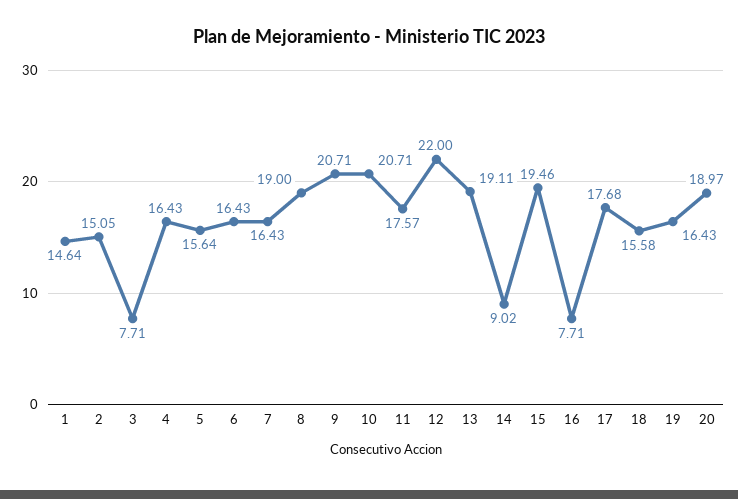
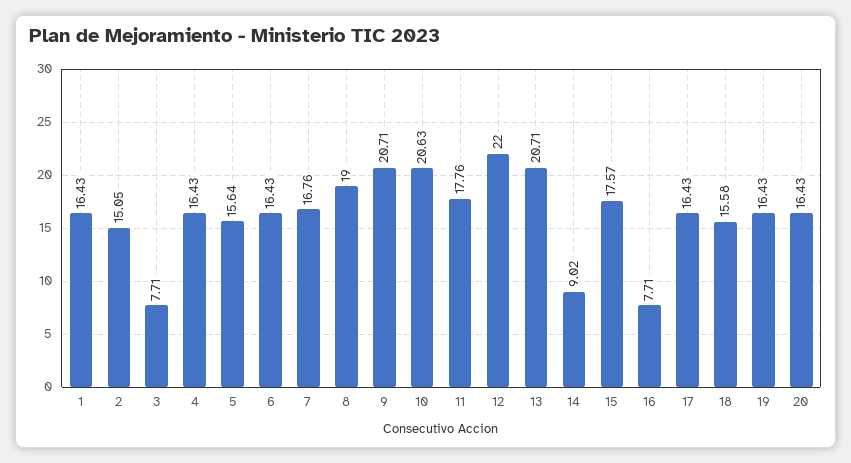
  {
-   "1": 14.64,
+   "1": 16.43,
    "2": 15.05,
    "3": 7.71,
    "4": 16.43,
    "5": 15.64,
    "6": 16.43,
-   "7": 16.43,
+   "7": 16.76,
    "8": 19,
    "9": 20.71,
-   "10": 20.71,
+   "10": 20.63,
-   "11": 17.57,
+   "11": 17.76,
    "12": 22,
-   "13": 19.11,
+   "13": 20.71,
    "14": 9.02,
-   "15": 19.46,
+   "15": 17.57,
    "16": 7.71,
-   "17": 17.68,
+   "17": 16.43,
    "18": 15.58,
    "19": 16.43,
-   "20": 18.97
+   "20": 16.43
  }

